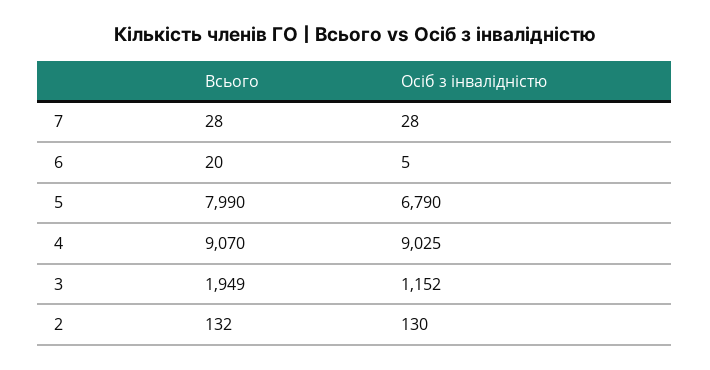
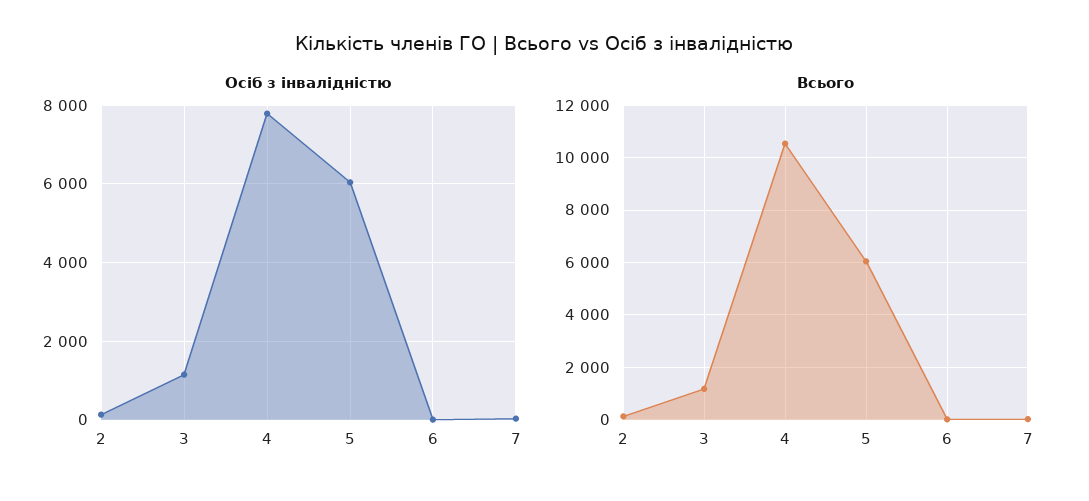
  {
    "Всього": {
      "7": 28,
      "6": 20,
-     "5": 7990,
+     "5": 6000,
-     "4": 9070,
+     "4": 10500,
-     "3": 1949,
+     "3": 1250,
      "2": 132
    },
    "Осіб з інвалідністю": {
      "7": 28,
      "6": 5,
-     "5": 6790,
+     "5": 6000,
-     "4": 9025,
+     "4": 7800,
      "3": 1152,
      "2": 130
    }
  }

